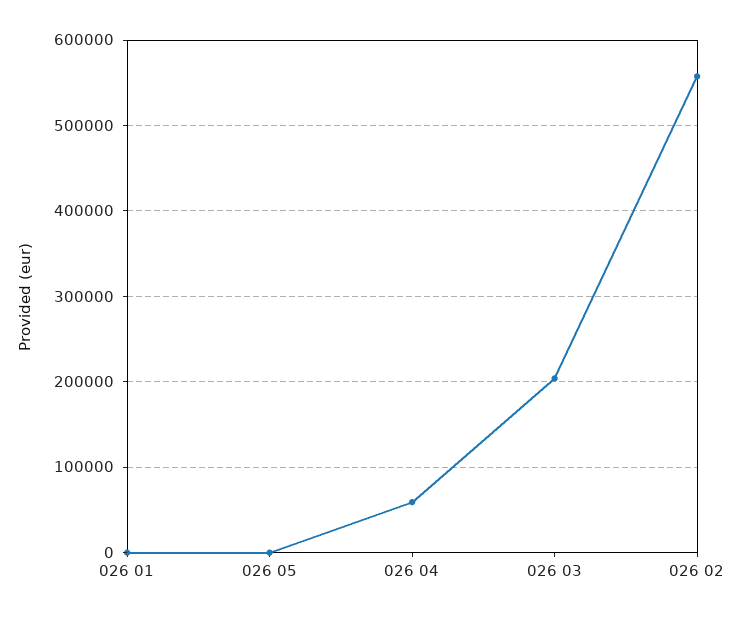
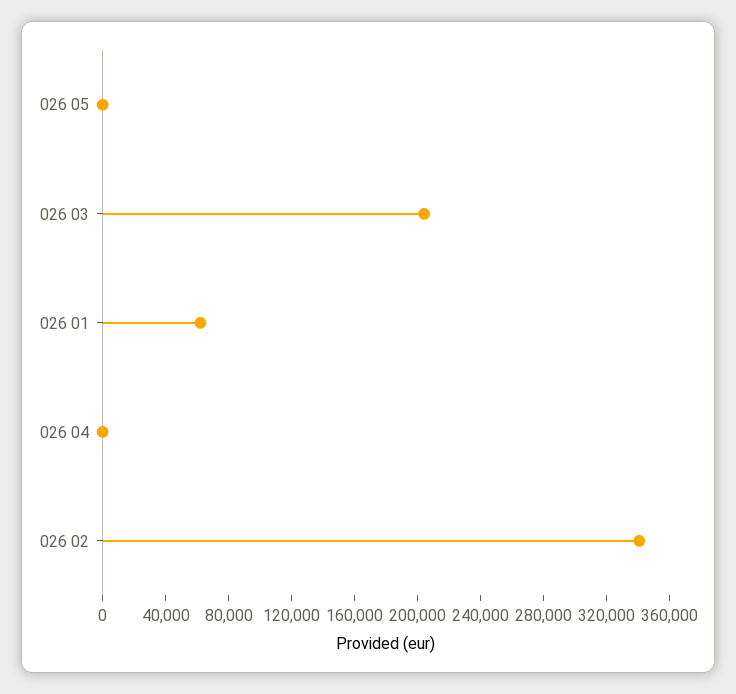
  {
-   "026 01": 0,
+   "026 01": 60000,
    "026 05": 0,
-   "026 04": 60000,
+   "026 04": 0,
    "026 03": 200000,
-   "026 02": 560000
+   "026 02": 340000
  }

